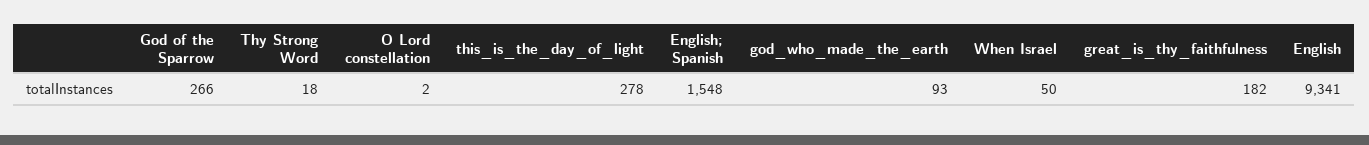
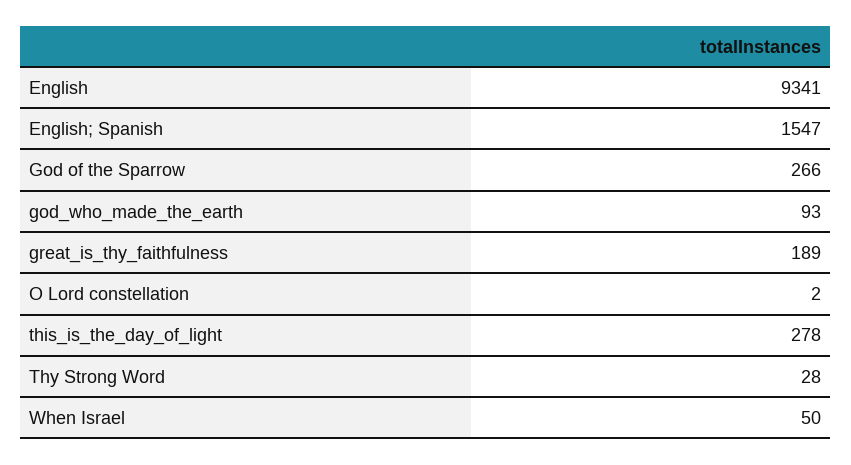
  {
    "God of the Sparrow": 266,
-   "Thy Strong Word": 18,
+   "Thy Strong Word": 28,
    "O Lord constellation": 2,
    "this_is_the_day_of_light": 278,
-   "English; Spanish": 1548,
+   "English; Spanish": 1547,
    "god_who_made_the_earth": 93,
    "When Israel": 50,
-   "great_is_thy_faithfulness": 182,
+   "great_is_thy_faithfulness": 189,
    "English": 9341
  }

